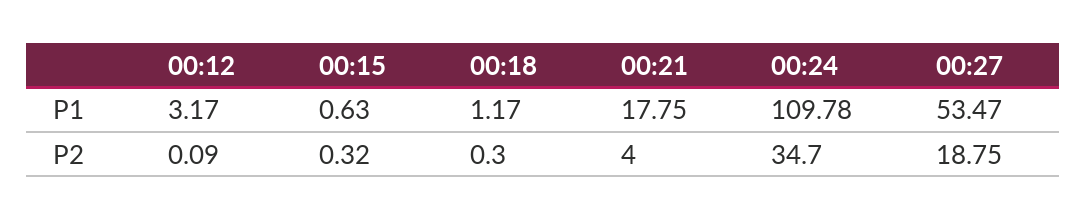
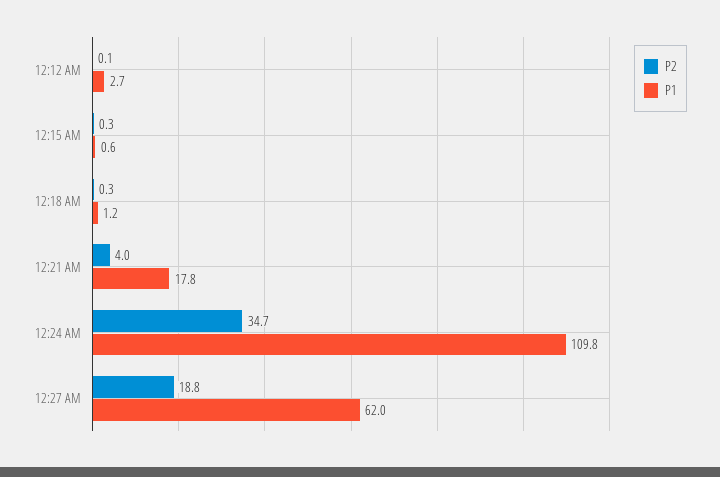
  {
    "P1": {
-     "00:12": 3.17,
+     "00:12": 2.7,
      "00:15": 0.63,
      "00:18": 1.17,
      "00:21": 17.75,
      "00:24": 109.78,
-     "00:27": 53.47
+     "00:27": 62
    },
    "P2": {
      "00:12": 0.09,
      "00:15": 0.32,
      "00:18": 0.3,
      "00:21": 4,
      "00:24": 34.7,
      "00:27": 18.75
    }
  }

